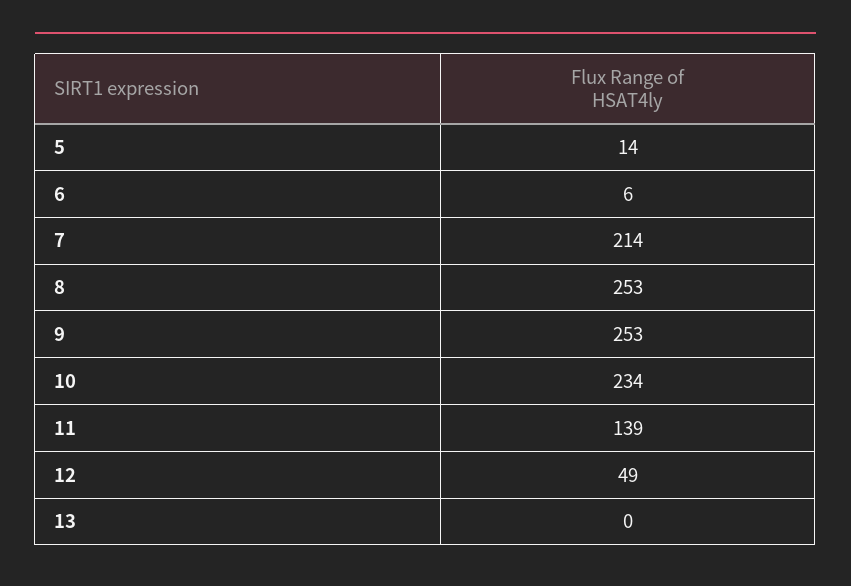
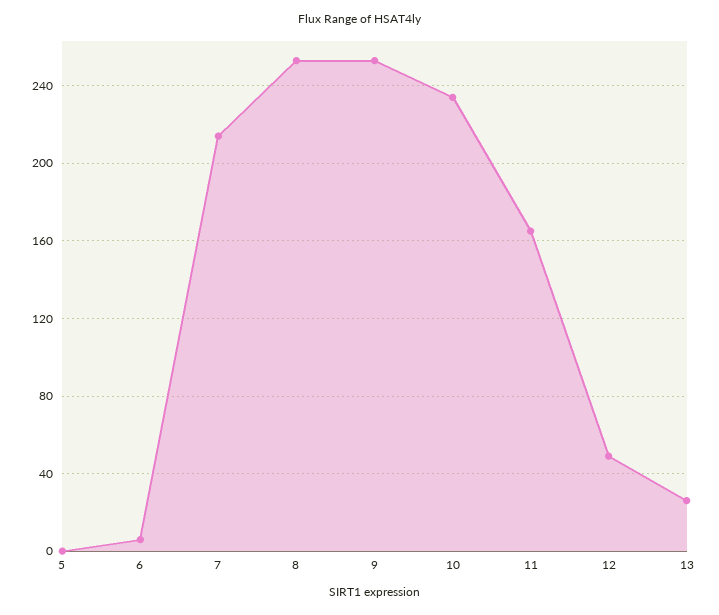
  {
-   "5": 14,
+   "5": 0,
    "6": 6,
    "7": 214,
    "8": 253,
    "9": 253,
    "10": 234,
-   "11": 139,
+   "11": 165,
    "12": 49,
-   "13": 0
+   "13": 25
  }

